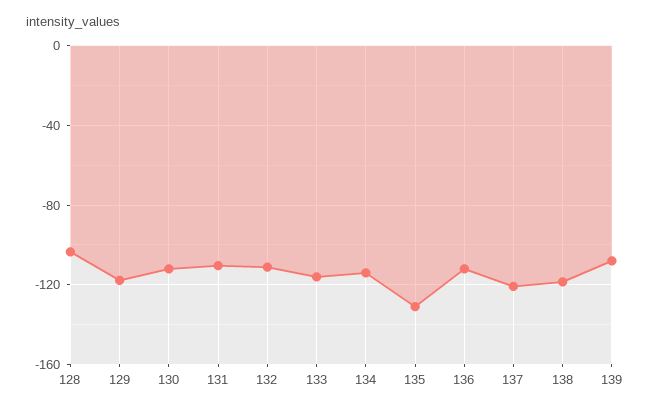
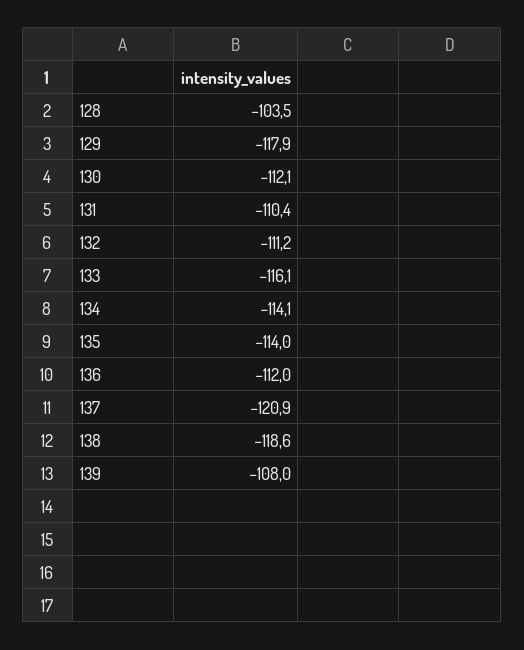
  {
    "128": -103.5,
    "129": -117.9,
    "130": -112.1,
    "131": -110.4,
    "132": -111.2,
    "133": -116.1,
    "134": -114.1,
-   "135": -130,
+   "135": -114,
    "136": -112,
    "137": -120.9,
    "138": -118.6,
    "139": -108
  }

